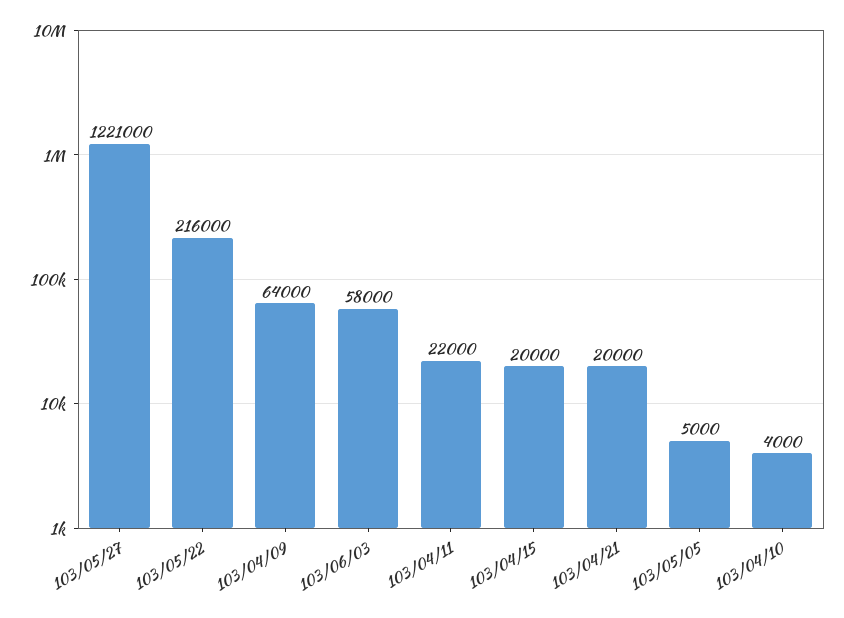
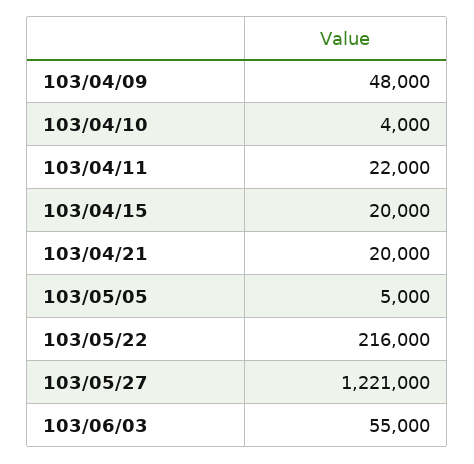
  {
    "103/05/27": 1221000,
    "103/05/22": 216000,
-   "103/04/09": 64000,
+   "103/04/09": 48000,
-   "103/06/03": 58000,
+   "103/06/03": 55000,
    "103/04/11": 22000,
    "103/04/15": 20000,
    "103/04/21": 20000,
    "103/05/05": 5000,
    "103/04/10": 4000
  }

